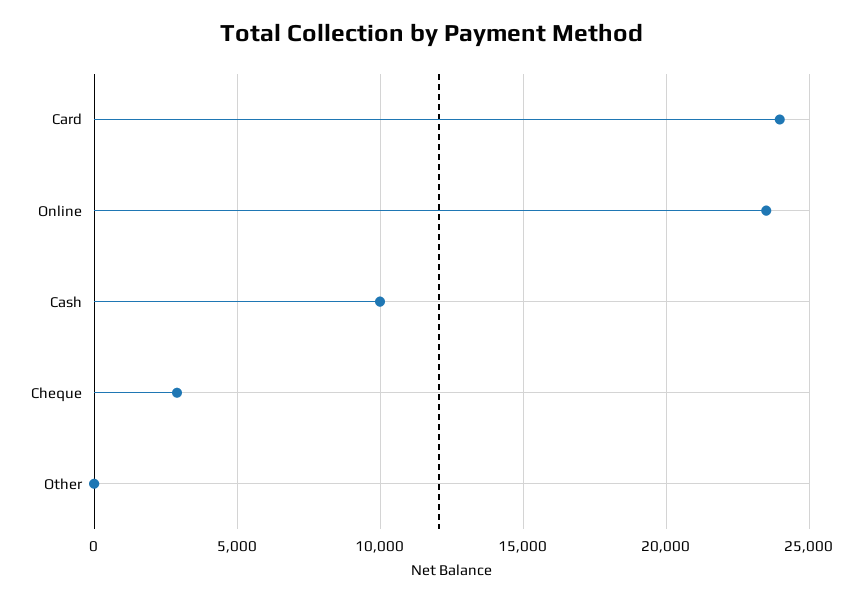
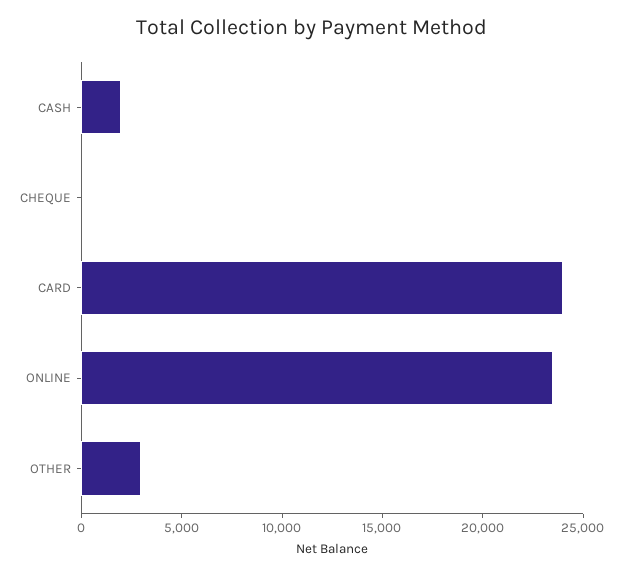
  {
    "Card": 24000,
    "Online": 23500,
-   "Cash": 10000,
+   "Cash": 2000,
-   "Cheque": 3000,
+   "Cheque": 0,
-   "Other": 0
+   "Other": 3000
  }

